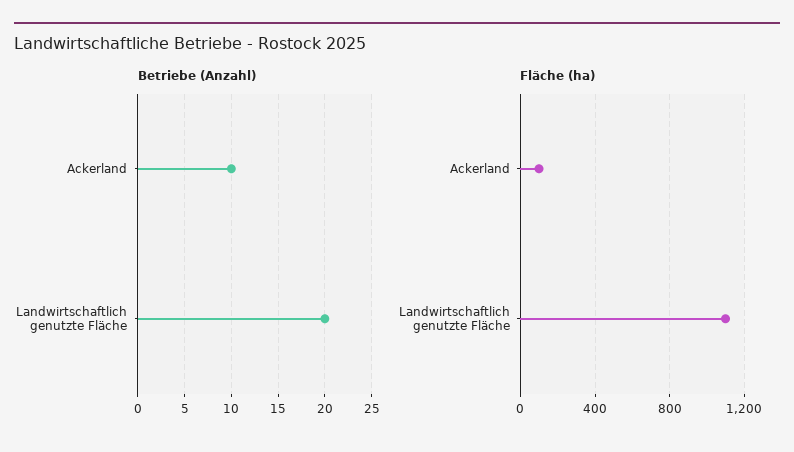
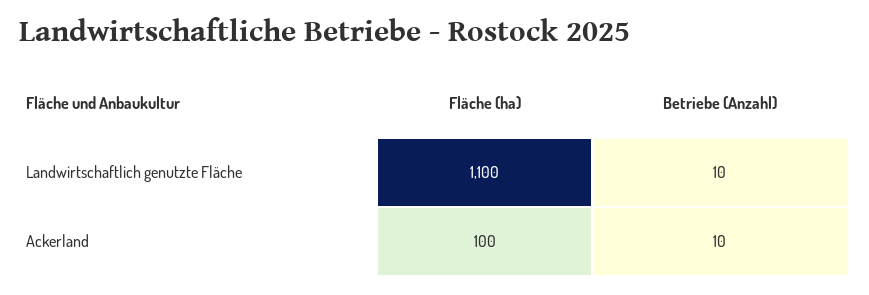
  {
    "Betriebe (Anzahl)": {
      "Ackerland": 10,
-     "Landwirtschaftlich genutzte Fläche": 20
+     "Landwirtschaftlich genutzte Fläche": 10
    },
    "Fläche (ha)": {
      "Ackerland": 100,
      "Landwirtschaftlich genutzte Fläche": 1100
    }
  }

